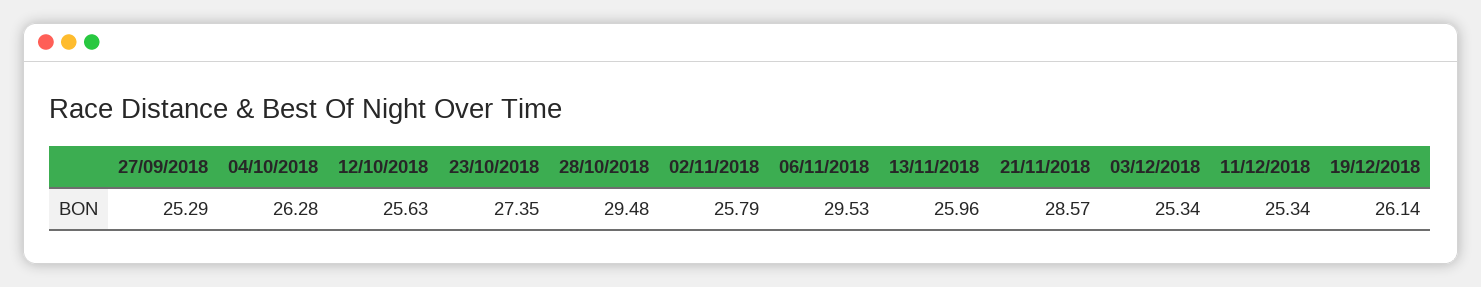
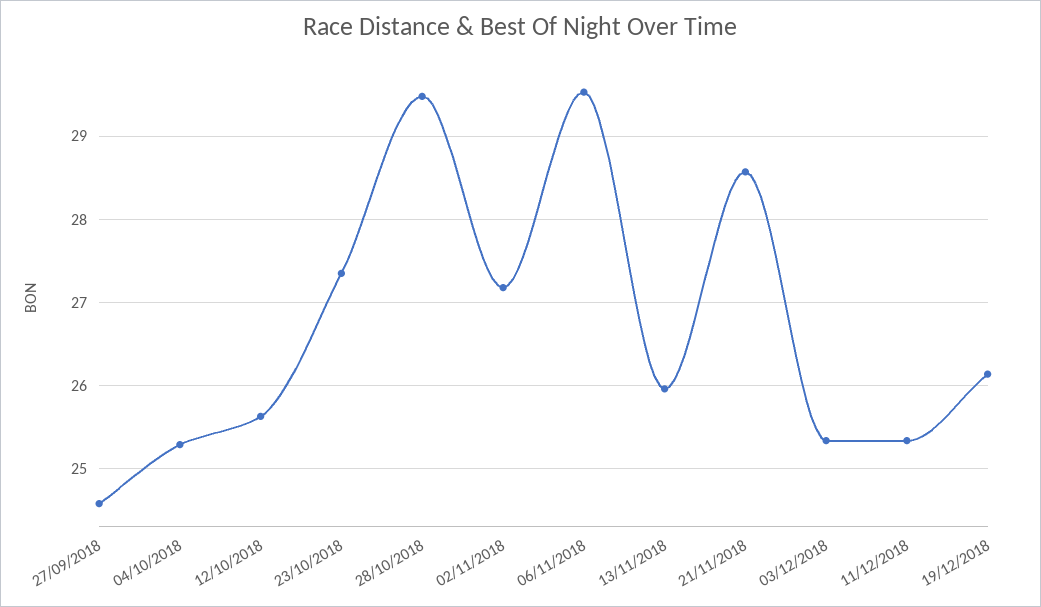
  {
-   "27/09/2018": 25.29,
+   "27/09/2018": 24.6,
-   "04/10/2018": 26.28,
+   "04/10/2018": 25.3,
    "12/10/2018": 25.63,
    "23/10/2018": 27.35,
    "28/10/2018": 29.48,
-   "02/11/2018": 25.79,
+   "02/11/2018": 27.2,
    "06/11/2018": 29.53,
    "13/11/2018": 25.96,
    "21/11/2018": 28.57,
    "03/12/2018": 25.34,
    "11/12/2018": 25.34,
    "19/12/2018": 26.14
  }

